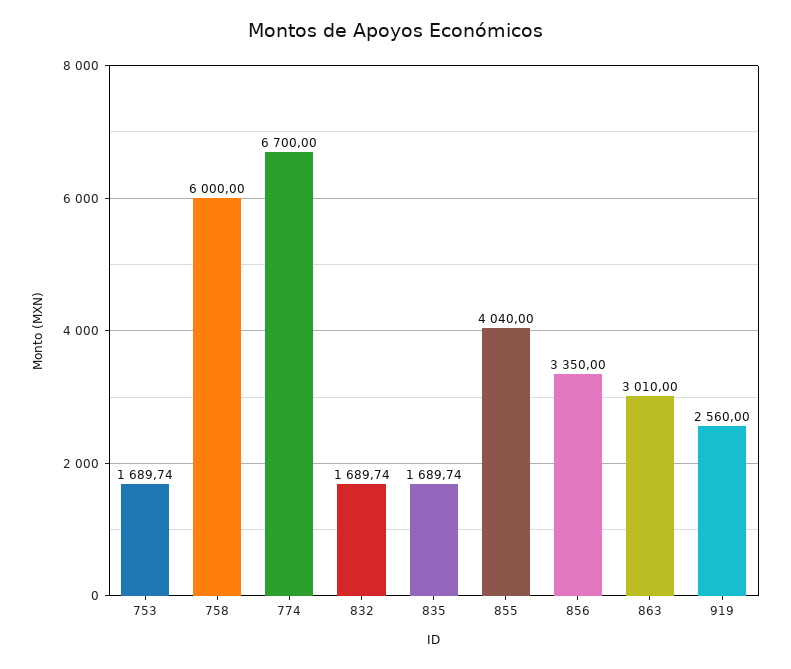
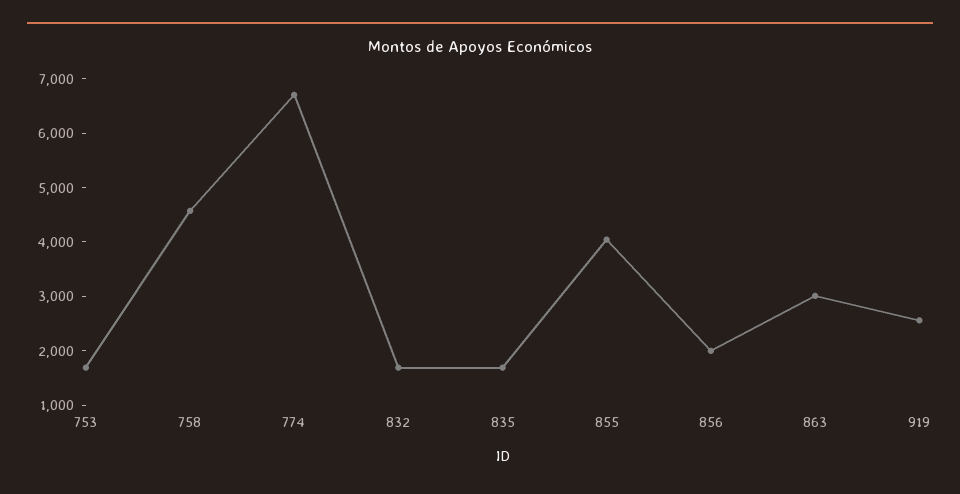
  {
    "753": 1689.74,
-   "758": 6000,
+   "758": 4600,
    "774": 6700,
    "832": 1689.74,
    "835": 1689.74,
    "855": 4040,
-   "856": 3350,
+   "856": 2000,
    "863": 3010,
    "919": 2560
  }

